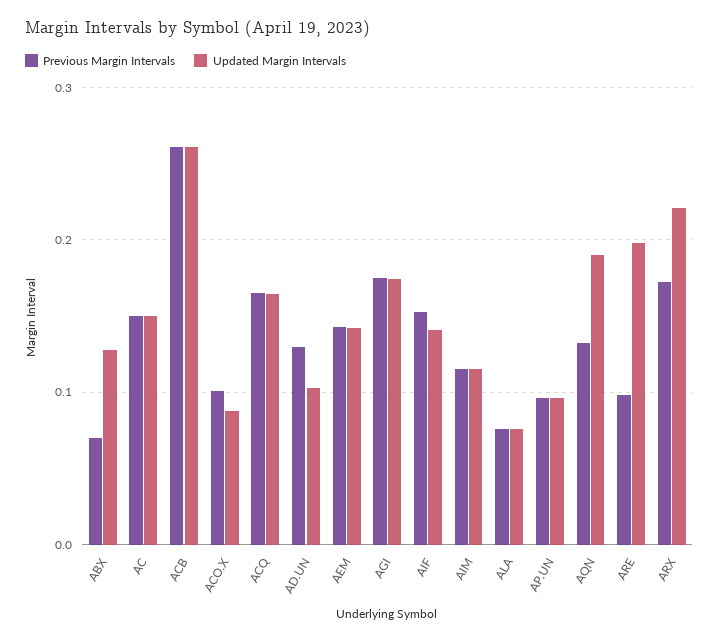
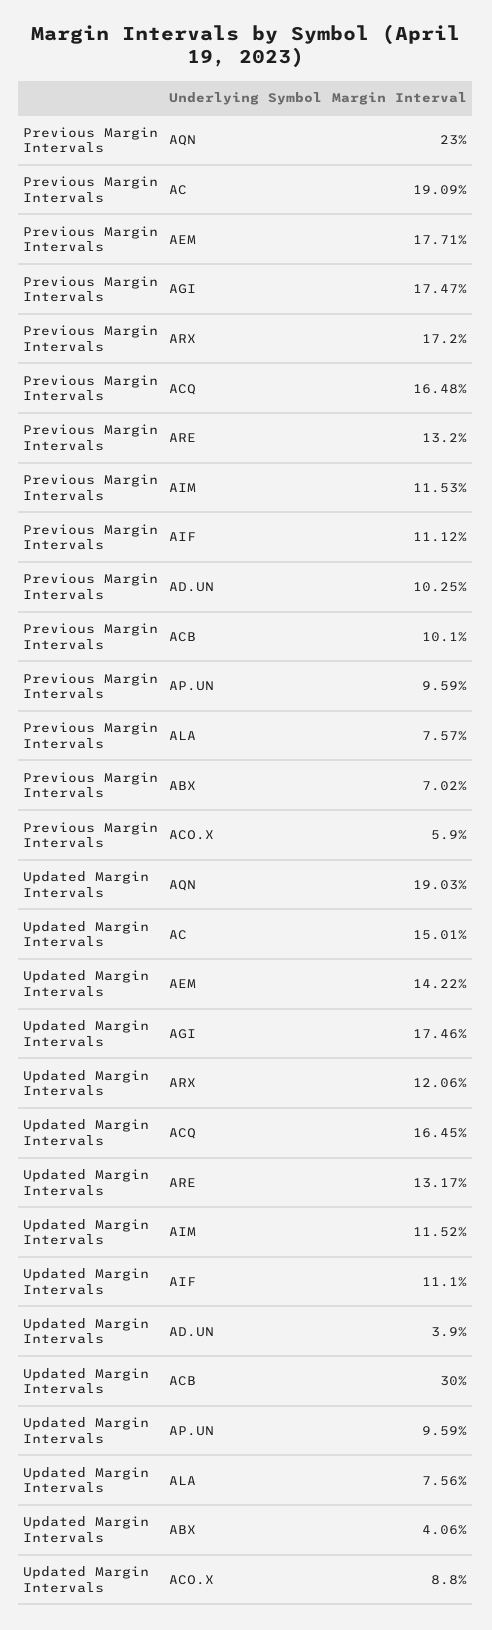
  {
    "Previous Margin Intervals": {
      "ABX": 0.0702,
-     "AC": 0.15,
+     "AC": 0.1909,
-     "ACB": 0.26,
+     "ACB": 0.101,
-     "ACO.X": 0.1,
+     "ACO.X": 0.059,
      "ACQ": 0.1648,
-     "AD.UN": 0.13,
+     "AD.UN": 0.1025,
-     "AEM": 0.14,
+     "AEM": 0.1771,
      "AGI": 0.1747,
-     "AIF": 0.15,
+     "AIF": 0.1112,
      "AIM": 0.1153,
      "ALA": 0.0757,
      "AP.UN": 0.0959,
-     "AQN": 0.13,
+     "AQN": 0.23,
-     "ARE": 0.1,
+     "ARE": 0.132,
      "ARX": 0.172
    },
    "Updated Margin Intervals": {
-     "ABX": 0.13,
+     "ABX": 0.0406,
      "AC": 0.1501,
-     "ACB": 0.26,
+     "ACB": 0.3,
      "ACO.X": 0.088,
      "ACQ": 0.1645,
-     "AD.UN": 0.1,
+     "AD.UN": 0.039,
      "AEM": 0.1422,
      "AGI": 0.1746,
-     "AIF": 0.14,
+     "AIF": 0.111,
      "AIM": 0.1152,
      "ALA": 0.0756,
      "AP.UN": 0.0959,
      "AQN": 0.1903,
-     "ARE": 0.2,
+     "ARE": 0.1317,
-     "ARX": 0.22
+     "ARX": 0.1206
    }
  }

